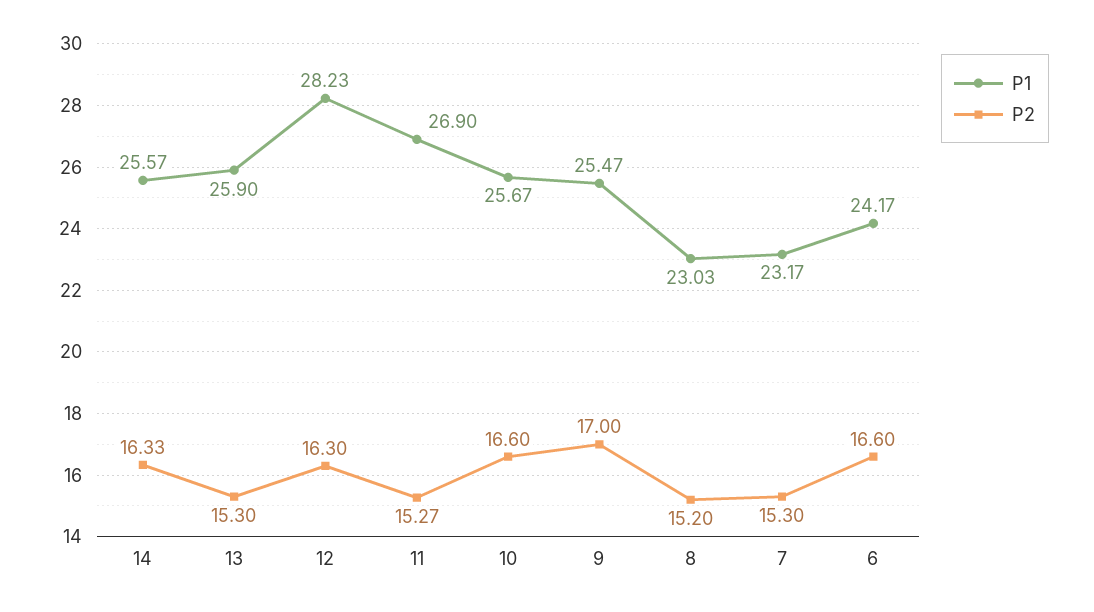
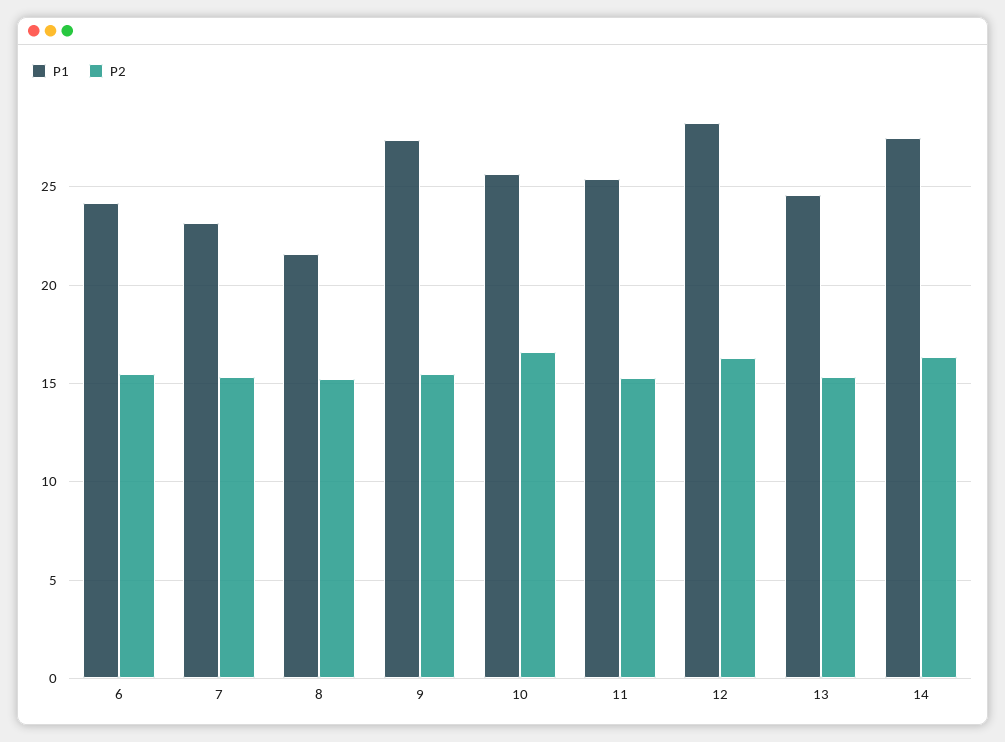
  {
    "P1": {
-     "14": 25.57,
+     "14": 27.5,
-     "13": 25.9,
+     "13": 24.5,
      "12": 28.23,
-     "11": 26.9,
+     "11": 25.5,
      "10": 25.67,
-     "9": 25.47,
+     "9": 27.5,
-     "8": 23.03,
+     "8": 21.5,
      "7": 23.17,
      "6": 24.17
    },
    "P2": {
      "14": 16.33,
      "13": 15.3,
      "12": 16.3,
      "11": 15.27,
      "10": 16.6,
-     "9": 17,
+     "9": 15.5,
      "8": 15.2,
      "7": 15.3,
-     "6": 16.6
+     "6": 15.5
    }
  }

